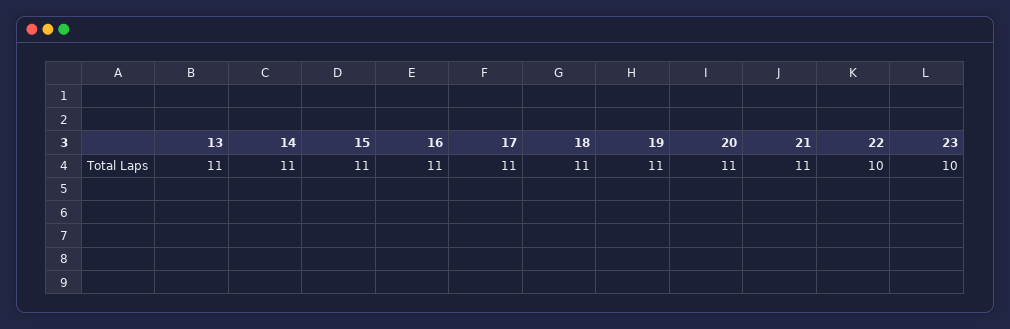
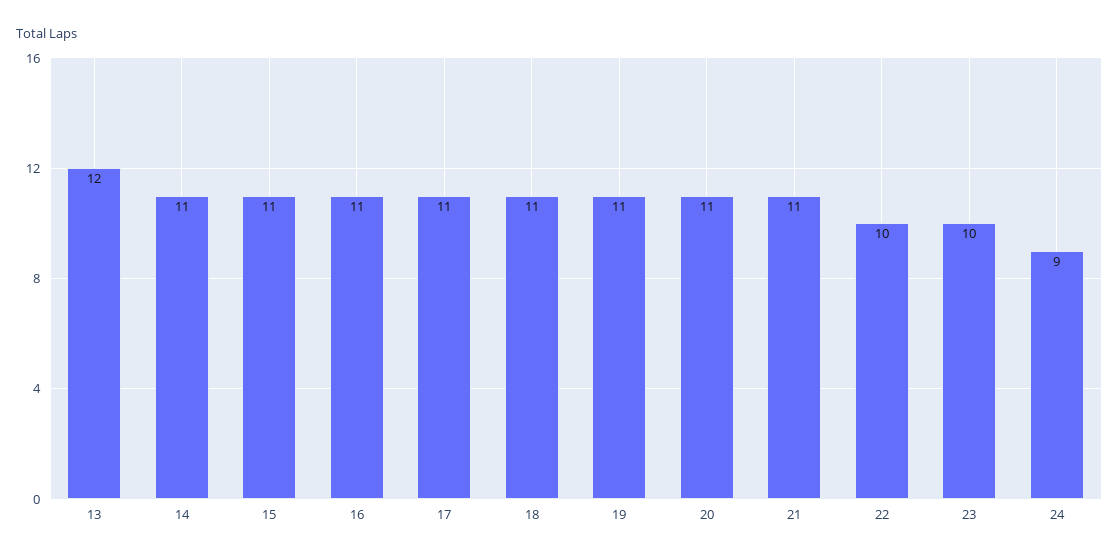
  {
-   "13": 11,
+   "13": 12,
    "14": 11,
    "15": 11,
    "16": 11,
    "17": 11,
    "18": 11,
    "19": 11,
    "20": 11,
    "21": 11,
    "22": 10,
-   "23": 10
+   "23": 10,
+   "24": 9
  }

